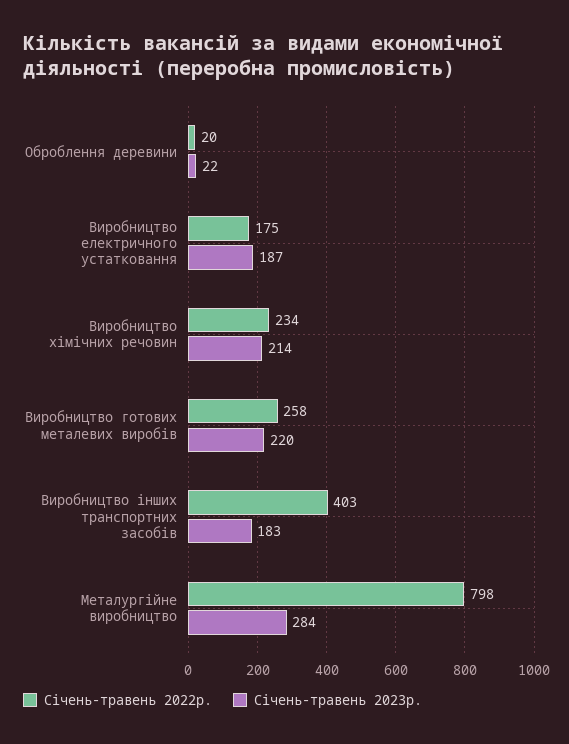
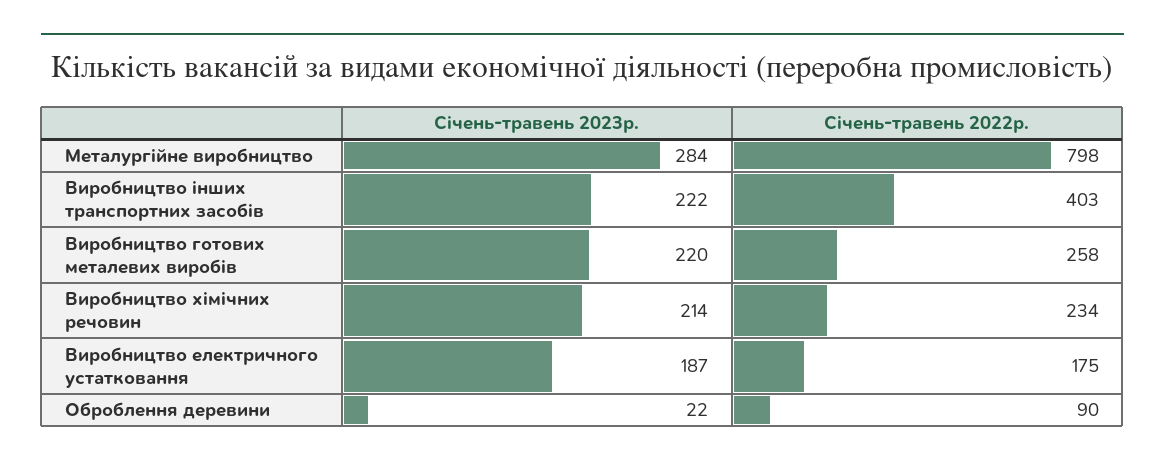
  {
    "Січень-травень 2022р.": {
-     "Оброблення деревини": 20,
+     "Оброблення деревини": 90,
      "Виробництво електричного устатковання": 175,
      "Виробництво хімічних речовин": 234,
      "Виробництво готових металевих виробів": 258,
      "Виробництво інших транспортних засобів": 403,
      "Металургійне виробництво": 798
    },
    "Січень-травень 2023р.": {
      "Оброблення деревини": 22,
      "Виробництво електричного устатковання": 187,
      "Виробництво хімічних речовин": 214,
      "Виробництво готових металевих виробів": 220,
-     "Виробництво інших транспортних засобів": 183,
+     "Виробництво інших транспортних засобів": 222,
      "Металургійне виробництво": 284
    }
  }

